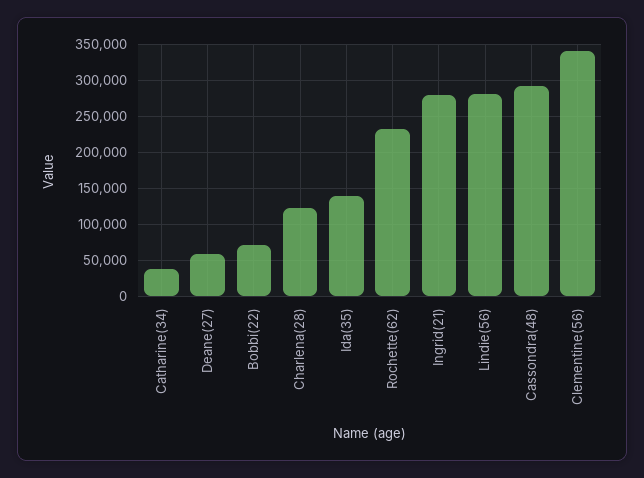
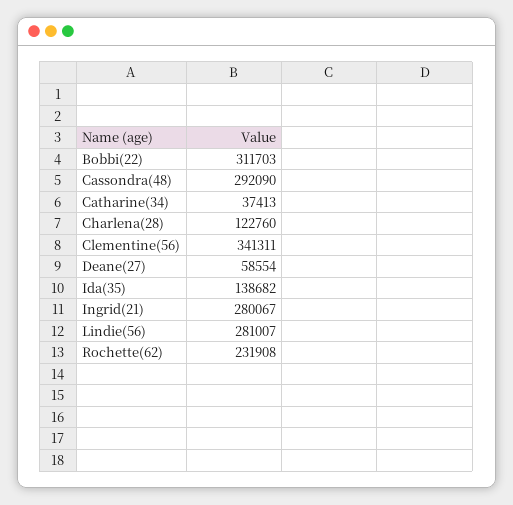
  {
    "Catharine(34)": 37413,
    "Deane(27)": 58554,
-   "Bobbi(22)": 70000,
+   "Bobbi(22)": 311703,
    "Charlena(28)": 122760,
    "Ida(35)": 138682,
    "Rochette(62)": 231908,
    "Ingrid(21)": 280067,
    "Lindie(56)": 281007,
    "Cassondra(48)": 292090,
    "Clementine(56)": 341311
  }

